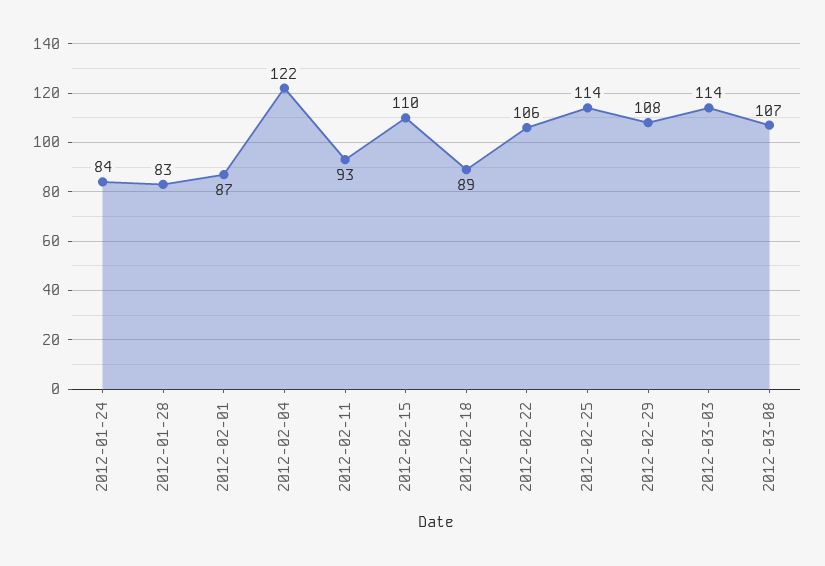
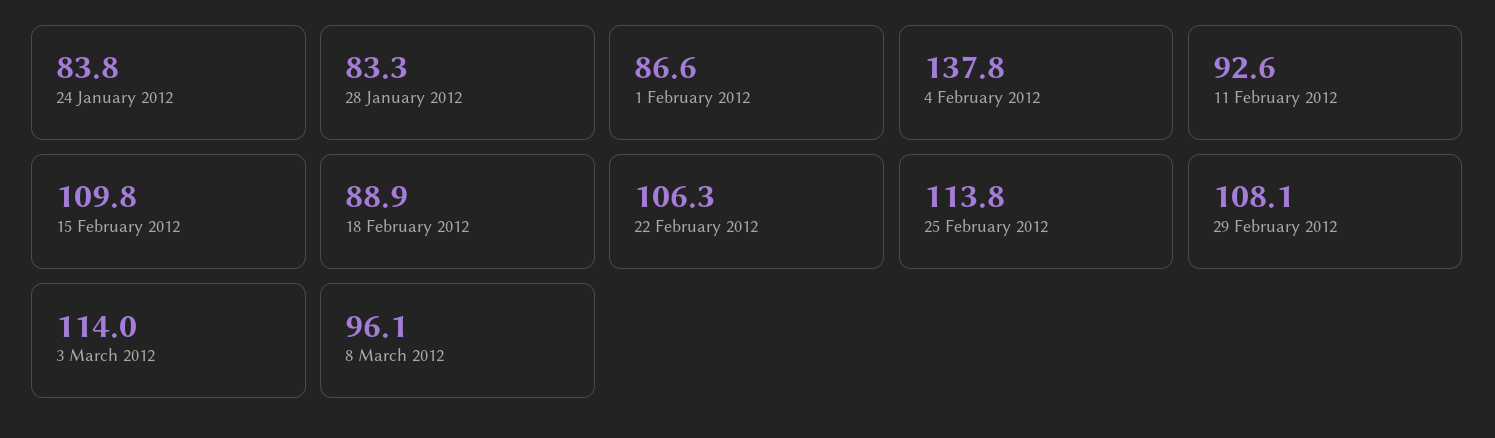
  {
    "2012-01-24": 83.8,
    "2012-01-28": 83.3,
    "2012-02-01": 86.6,
-   "2012-02-04": 122,
+   "2012-02-04": 137.8,
    "2012-02-11": 92.6,
    "2012-02-15": 109.8,
    "2012-02-18": 88.9,
    "2012-02-22": 106.3,
    "2012-02-25": 113.8,
    "2012-02-29": 108.1,
    "2012-03-03": 114,
-   "2012-03-08": 107
+   "2012-03-08": 96.1
  }

